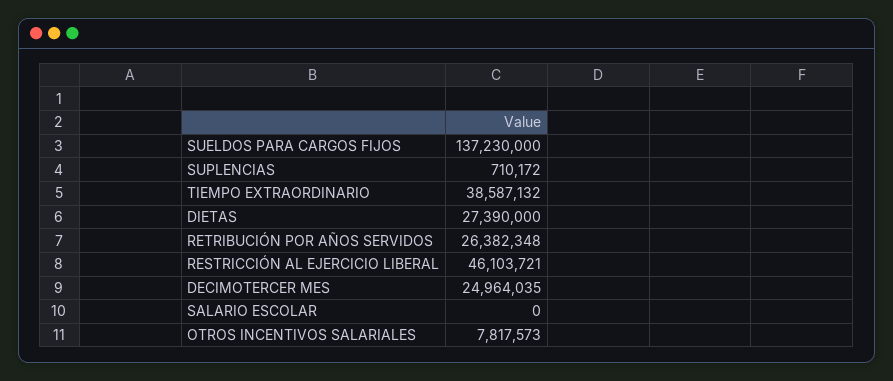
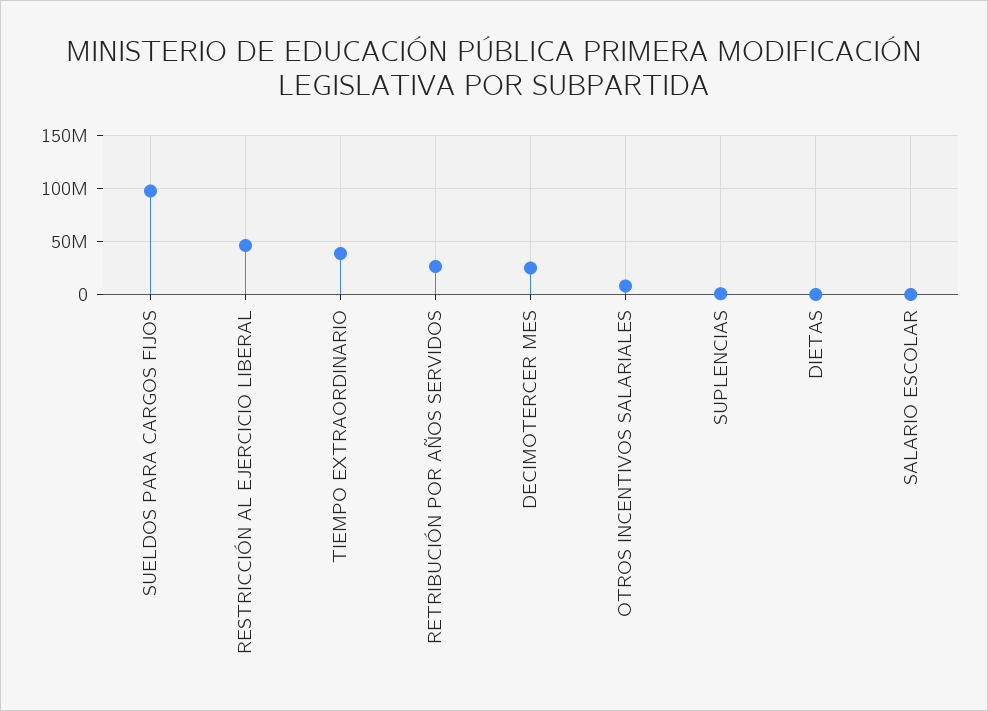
  {
-   "SUELDOS PARA CARGOS FIJOS": 137230000,
+   "SUELDOS PARA CARGOS FIJOS": 100000000,
    "SUPLENCIAS": 710172,
    "TIEMPO EXTRAORDINARIO": 38587132,
-   "DIETAS": 27390000,
+   "DIETAS": 0,
    "RETRIBUCIÓN POR AÑOS SERVIDOS": 26382348,
    "RESTRICCIÓN AL EJERCICIO LIBERAL": 46103721,
    "DECIMOTERCER MES": 24964035,
    "SALARIO ESCOLAR": 0,
    "OTROS INCENTIVOS SALARIALES": 7817573
  }

